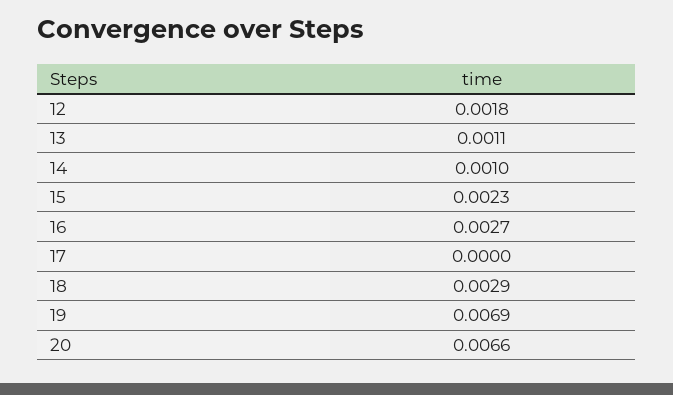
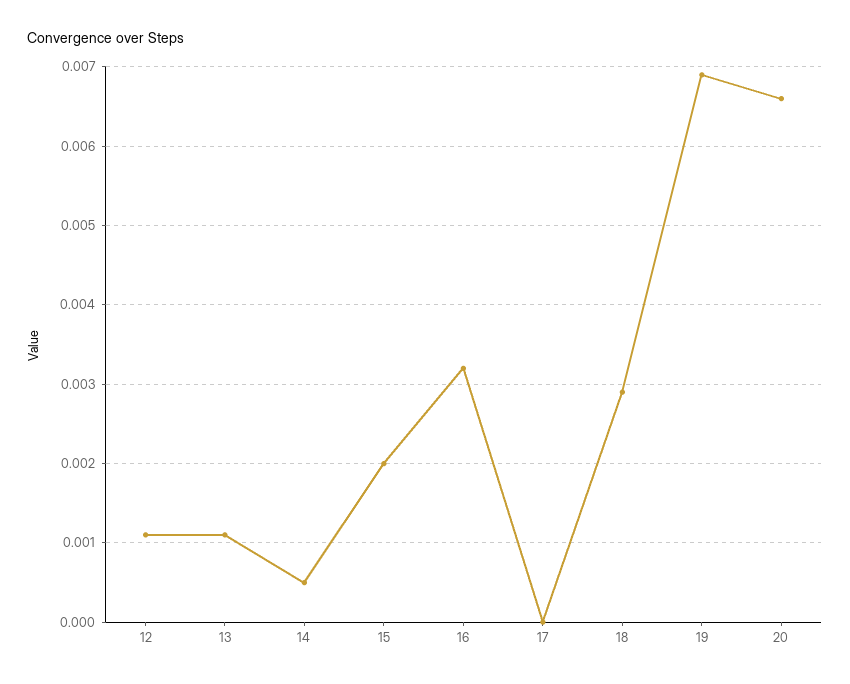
  {
-   "12": 0.0018,
+   "12": 0.0011,
    "13": 0.0011,
-   "14": 0.001,
+   "14": 0.0005,
-   "15": 0.0023,
+   "15": 0.002,
-   "16": 0.0027,
+   "16": 0.0032,
    "17": 0,
    "18": 0.0029,
    "19": 0.0069,
    "20": 0.0066
  }

